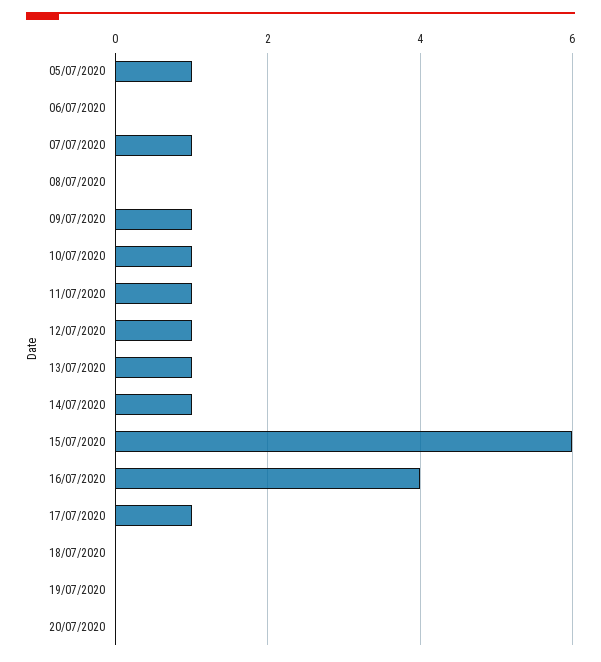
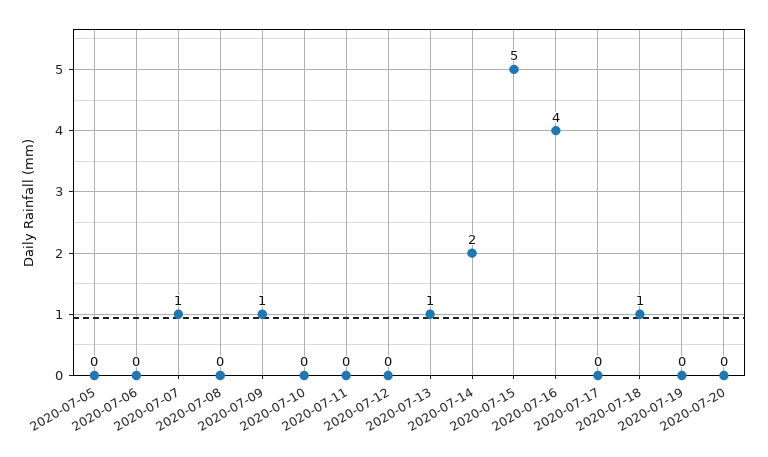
  {
-   "05/07/2020": 1,
+   "05/07/2020": 0,
    "06/07/2020": 0,
    "07/07/2020": 1,
    "08/07/2020": 0,
    "09/07/2020": 1,
-   "10/07/2020": 1,
+   "10/07/2020": 0,
-   "11/07/2020": 1,
+   "11/07/2020": 0,
-   "12/07/2020": 1,
+   "12/07/2020": 0,
    "13/07/2020": 1,
-   "14/07/2020": 1,
+   "14/07/2020": 2,
-   "15/07/2020": 6,
+   "15/07/2020": 5,
    "16/07/2020": 4,
-   "17/07/2020": 1,
+   "17/07/2020": 0,
-   "18/07/2020": 0,
+   "18/07/2020": 1,
    "19/07/2020": 0,
    "20/07/2020": 0
  }

